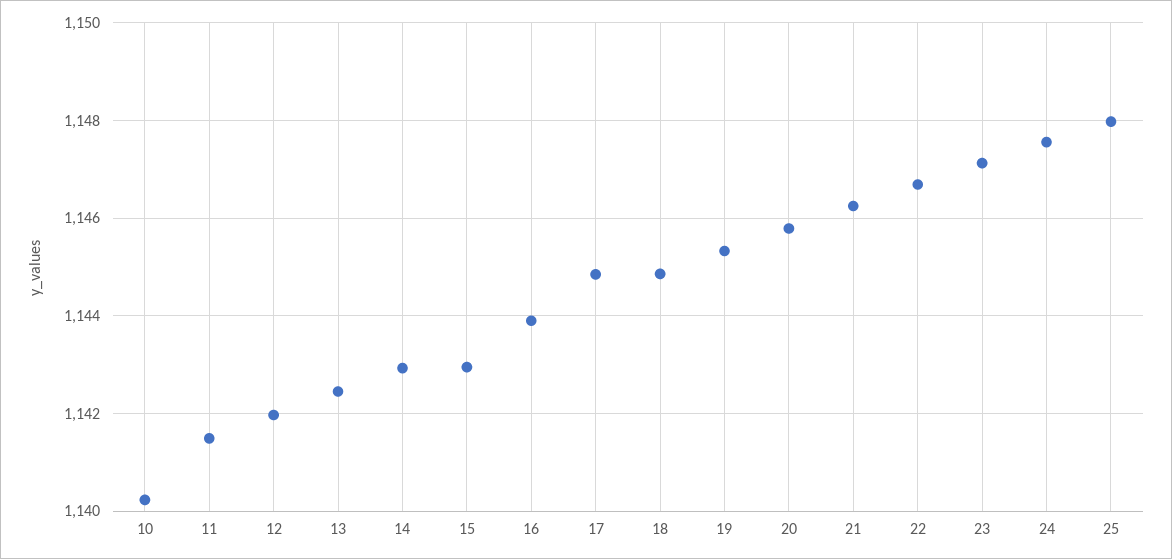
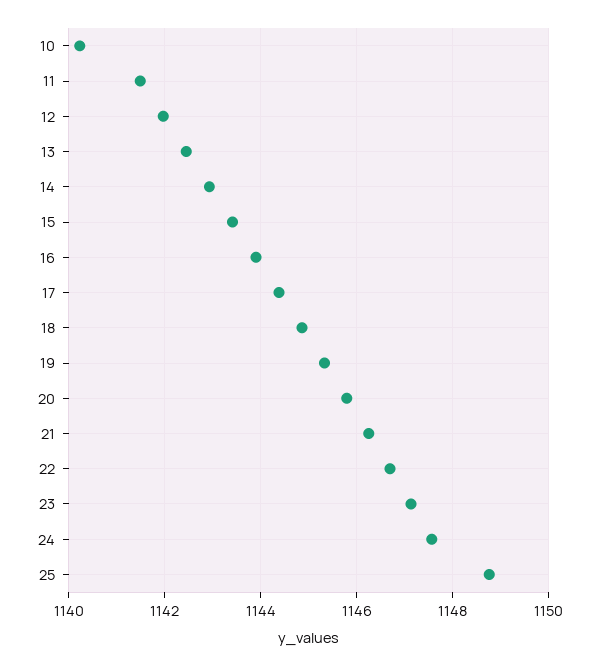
  {
    "10": 1140.2,
    "11": 1141.4,
    "12": 1142,
    "13": 1142.4,
    "14": 1143,
-   "15": 1143,
+   "15": 1143.4,
    "16": 1144,
-   "17": 1144.8,
+   "17": 1144.4,
    "18": 1144.8,
    "19": 1145.4,
    "20": 1145.8,
    "21": 1146.2,
    "22": 1146.6,
    "23": 1147.2,
    "24": 1147.6,
-   "25": 1148
+   "25": 1148.8
  }

